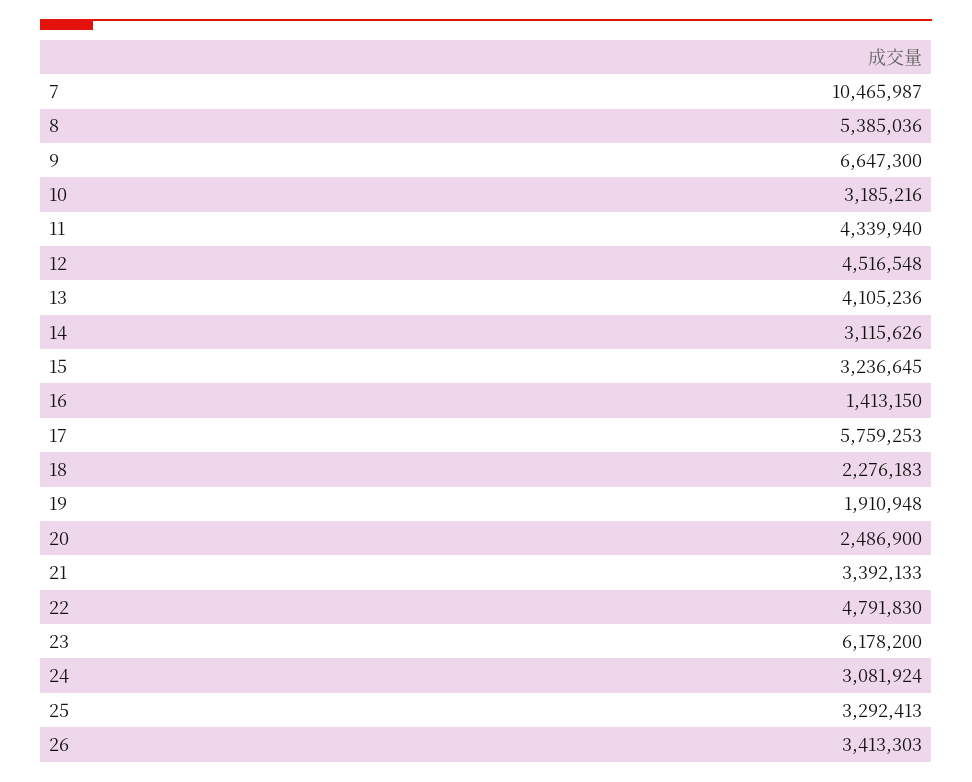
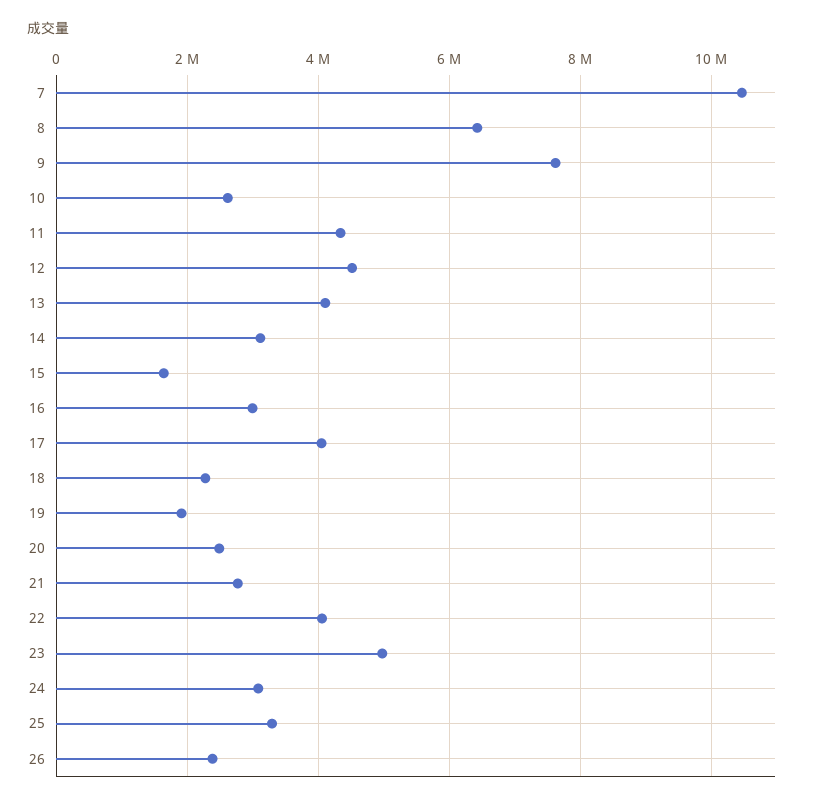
  {
    "7": 10465987,
-   "8": 5385036,
+   "8": 6400000,
-   "9": 6647300,
+   "9": 7600000,
-   "10": 3185216,
+   "10": 2600000,
    "11": 4339940,
    "12": 4516548,
    "13": 4105236,
    "14": 3115626,
-   "15": 3236645,
+   "15": 1600000,
-   "16": 1413150,
+   "16": 3000000,
-   "17": 5759253,
+   "17": 4000000,
    "18": 2276183,
    "19": 1910948,
    "20": 2486900,
-   "21": 3392133,
+   "21": 2800000,
-   "22": 4791830,
+   "22": 4000000,
-   "23": 6178200,
+   "23": 5000000,
    "24": 3081924,
    "25": 3292413,
-   "26": 3413303
+   "26": 2400000
  }

